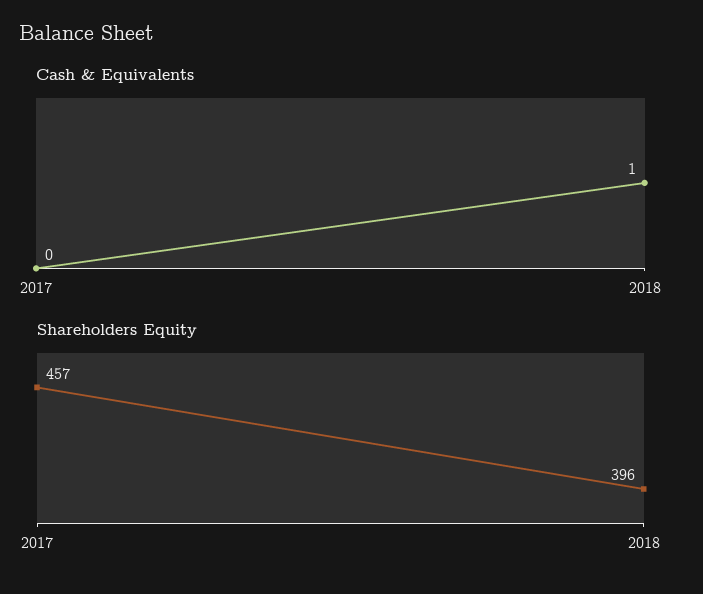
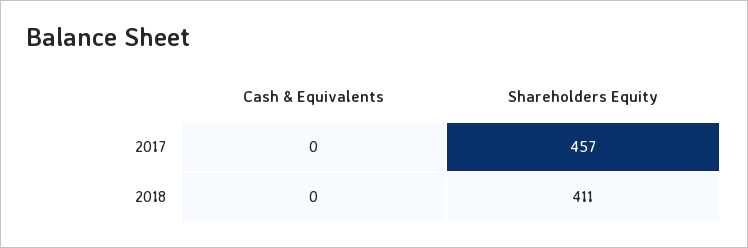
  {
    "Cash & Equivalents": {
      "2017": 0,
-     "2018": 1
+     "2018": 0
    },
    "Shareholders Equity": {
      "2017": 457,
-     "2018": 396
+     "2018": 411
    }
  }

